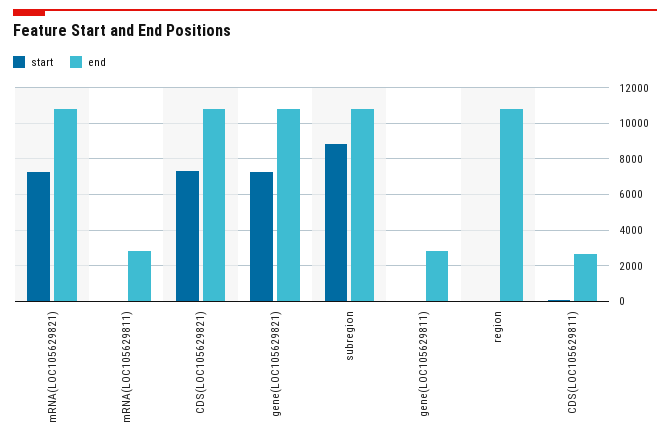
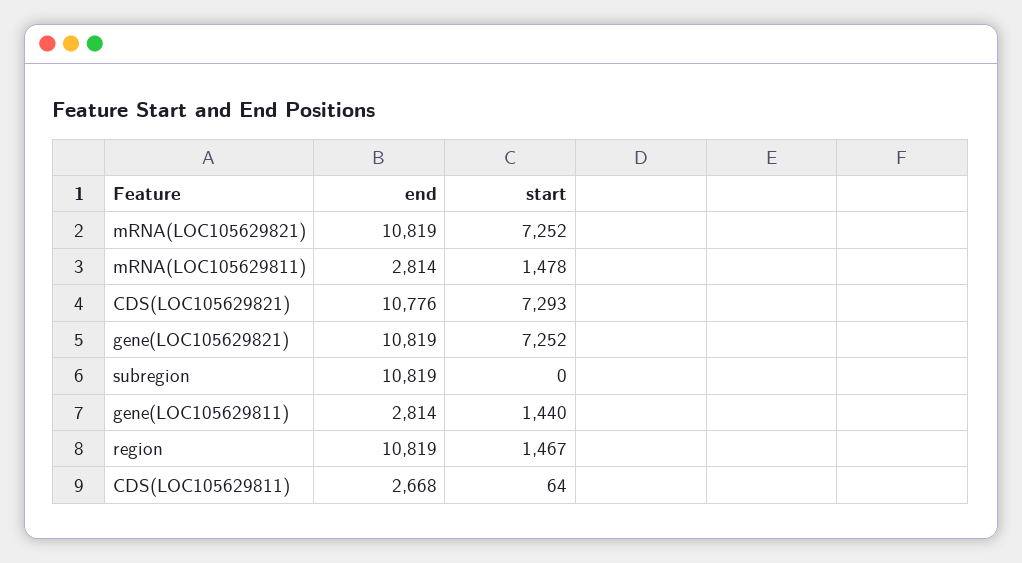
  {
    "start": {
      "mRNA(LOC105629821)": 7252,
-     "mRNA(LOC105629811)": 0,
+     "mRNA(LOC105629811)": 1478,
      "CDS(LOC105629821)": 7293,
      "gene(LOC105629821)": 7252,
-     "subregion": 9000,
+     "subregion": 0,
-     "gene(LOC105629811)": 0,
+     "gene(LOC105629811)": 1440,
-     "region": 0,
+     "region": 1467,
      "CDS(LOC105629811)": 64
    },
    "end": {
      "mRNA(LOC105629821)": 10819,
      "mRNA(LOC105629811)": 2814,
      "CDS(LOC105629821)": 10776,
      "gene(LOC105629821)": 10819,
      "subregion": 10819,
      "gene(LOC105629811)": 2814,
      "region": 10819,
      "CDS(LOC105629811)": 2668
    }
  }

